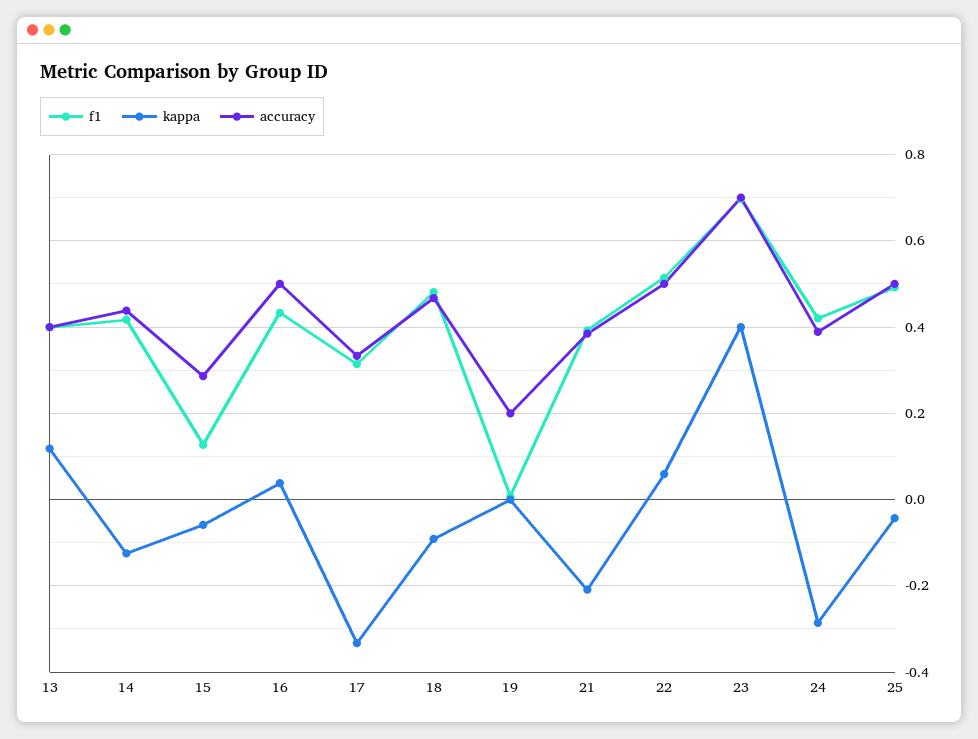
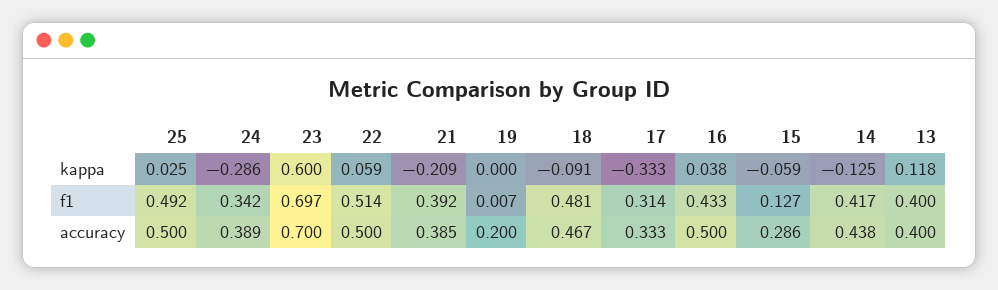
  {
    "f1": {
      "13": 0.4,
      "14": 0.417,
      "15": 0.127,
      "16": 0.433,
      "17": 0.314,
      "18": 0.481,
      "19": 0.007,
      "21": 0.392,
      "22": 0.514,
      "23": 0.697,
-     "24": 0.42,
+     "24": 0.342,
      "25": 0.492
    },
    "kappa": {
      "13": 0.118,
      "14": -0.125,
      "15": -0.059,
      "16": 0.038,
      "17": -0.333,
      "18": -0.091,
      "19": 0,
      "21": -0.209,
      "22": 0.059,
-     "23": 0.4,
+     "23": 0.6,
      "24": -0.286,
-     "25": -0.04
+     "25": 0.025
    },
    "accuracy": {
      "13": 0.4,
      "14": 0.438,
      "15": 0.286,
      "16": 0.5,
      "17": 0.333,
      "18": 0.467,
      "19": 0.2,
      "21": 0.385,
      "22": 0.5,
      "23": 0.7,
      "24": 0.389,
      "25": 0.5
    }
  }

